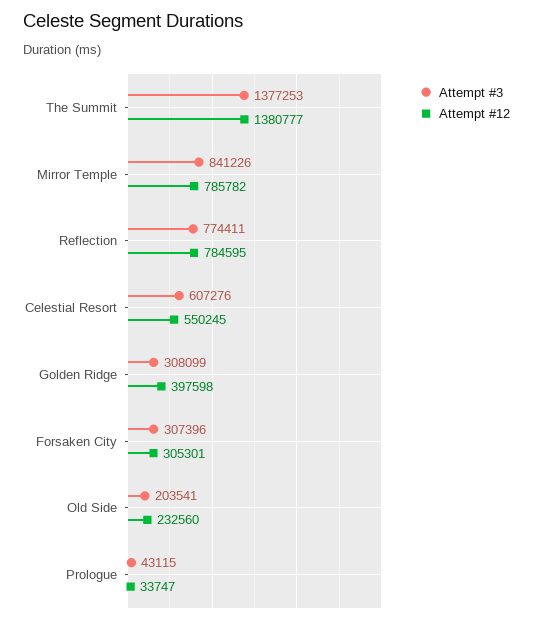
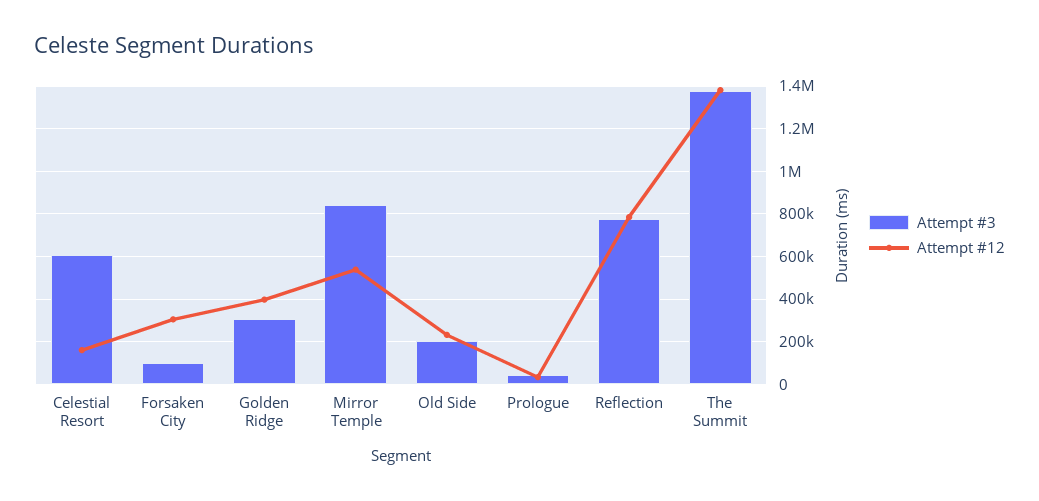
  {
    "Attempt #3": {
      "The Summit": 1377253,
      "Mirror Temple": 841226,
      "Reflection": 774411,
      "Celestial Resort": 607276,
      "Golden Ridge": 308099,
-     "Forsaken City": 307396,
+     "Forsaken City": 100000,
      "Old Side": 203541,
      "Prologue": 43115
    },
    "Attempt #12": {
      "The Summit": 1380777,
-     "Mirror Temple": 785782,
+     "Mirror Temple": 550000,
      "Reflection": 784595,
-     "Celestial Resort": 550245,
+     "Celestial Resort": 150000,
      "Golden Ridge": 397598,
      "Forsaken City": 305301,
      "Old Side": 232560,
      "Prologue": 33747
    }
  }

